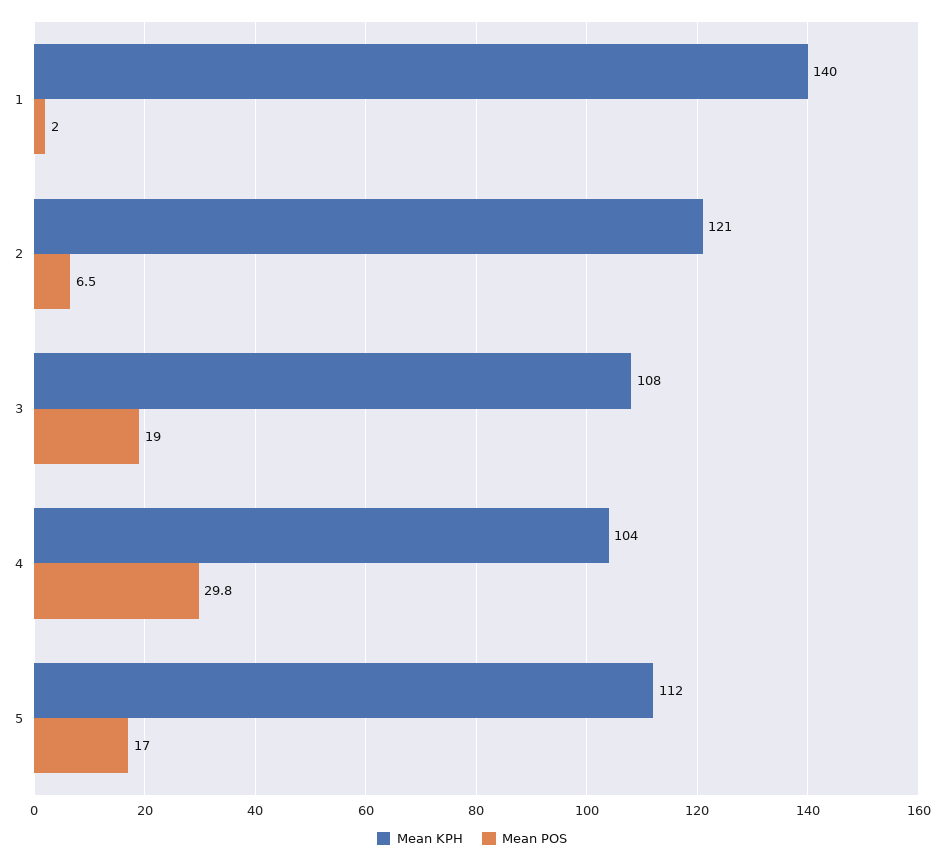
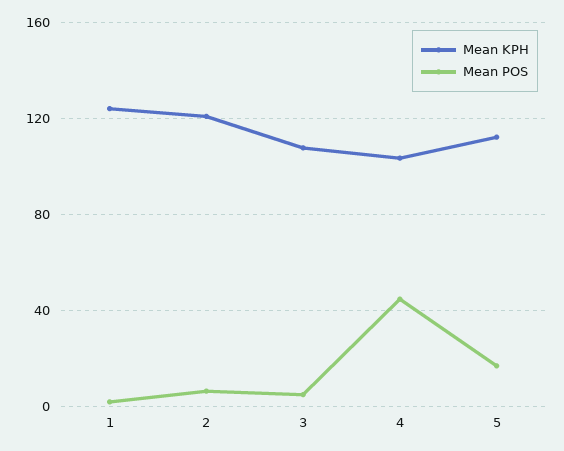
  {
    "Mean KPH": {
-     "1": 140,
+     "1": 125,
      "2": 121,
      "3": 108,
      "4": 104,
      "5": 112
    },
    "Mean POS": {
      "1": 2,
      "2": 6.5,
-     "3": 19,
+     "3": 5,
-     "4": 29.8,
+     "4": 45,
      "5": 17
    }
  }

